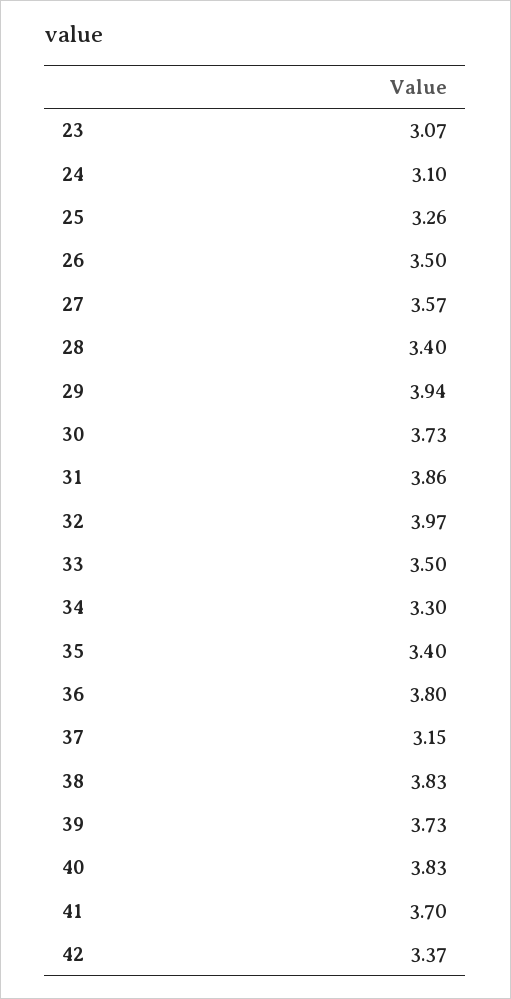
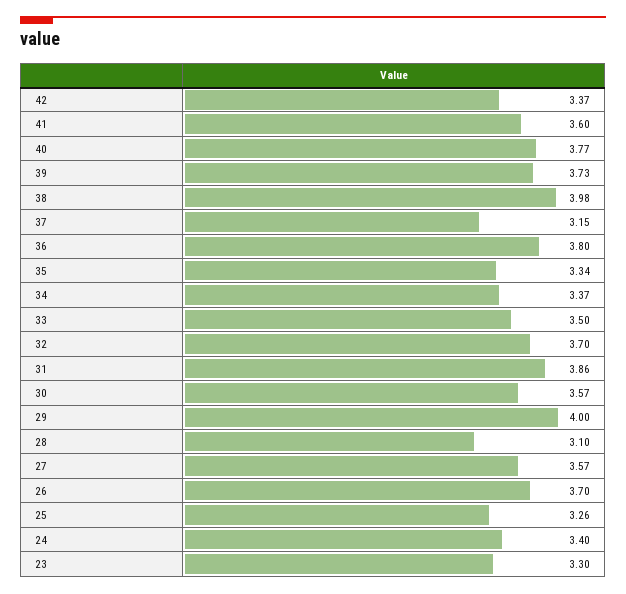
  {
-   "23": 3.07,
+   "23": 3.3,
-   "24": 3.1,
+   "24": 3.4,
    "25": 3.26,
-   "26": 3.5,
+   "26": 3.7,
    "27": 3.57,
-   "28": 3.4,
+   "28": 3.1,
-   "29": 3.94,
+   "29": 4,
-   "30": 3.73,
+   "30": 3.57,
    "31": 3.86,
-   "32": 3.97,
+   "32": 3.7,
    "33": 3.5,
-   "34": 3.3,
+   "34": 3.37,
-   "35": 3.4,
+   "35": 3.34,
    "36": 3.8,
    "37": 3.15,
-   "38": 3.83,
+   "38": 3.98,
    "39": 3.73,
-   "40": 3.83,
+   "40": 3.77,
-   "41": 3.7,
+   "41": 3.6,
    "42": 3.37
  }

